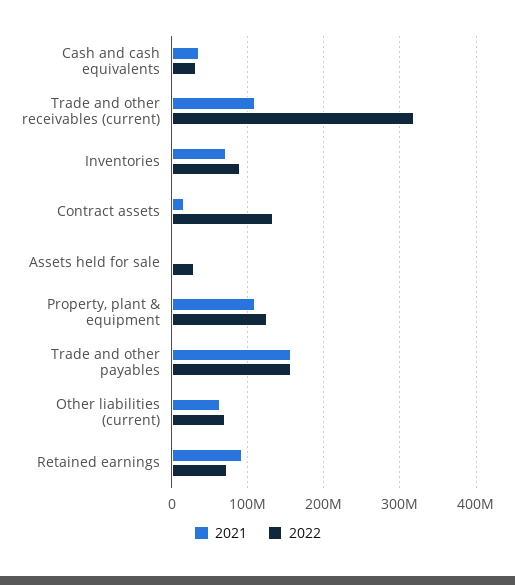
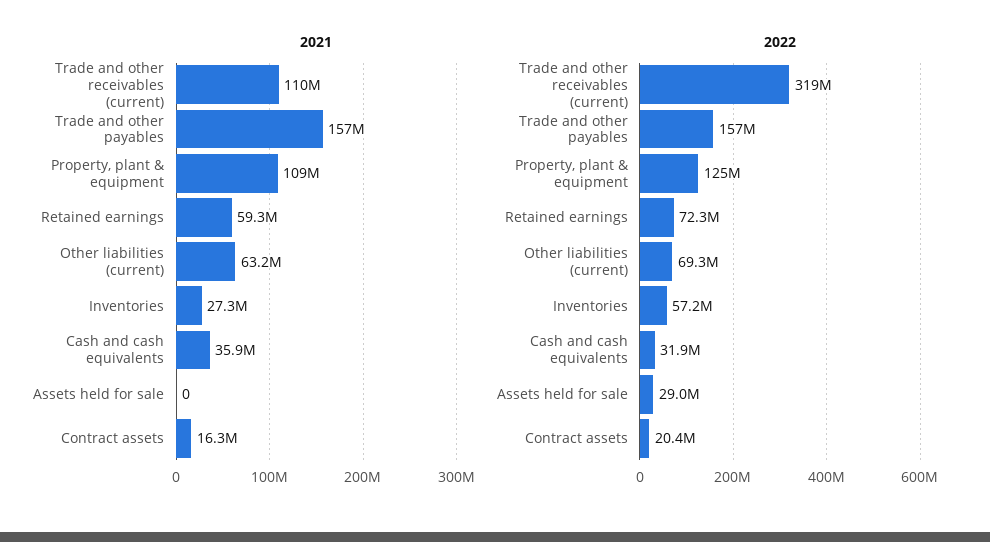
  {
    "2021": {
      "Cash and cash equivalents": 35900000,
      "Trade and other receivables (current)": 110000000,
-     "Inventories": 70000000,
+     "Inventories": 27300000,
      "Contract assets": 16300000,
      "Assets held for sale": 0,
      "Property, plant & equipment": 109000000,
      "Trade and other payables": 157000000,
      "Other liabilities (current)": 63200000,
-     "Retained earnings": 90000000
+     "Retained earnings": 59300000
    },
    "2022": {
      "Cash and cash equivalents": 31900000,
      "Trade and other receivables (current)": 319000000,
-     "Inventories": 90000000,
+     "Inventories": 57200000,
-     "Contract assets": 130000000,
+     "Contract assets": 20400000,
      "Assets held for sale": 29000000,
      "Property, plant & equipment": 125000000,
      "Trade and other payables": 157000000,
      "Other liabilities (current)": 69300000,
      "Retained earnings": 72300000
    }
  }

